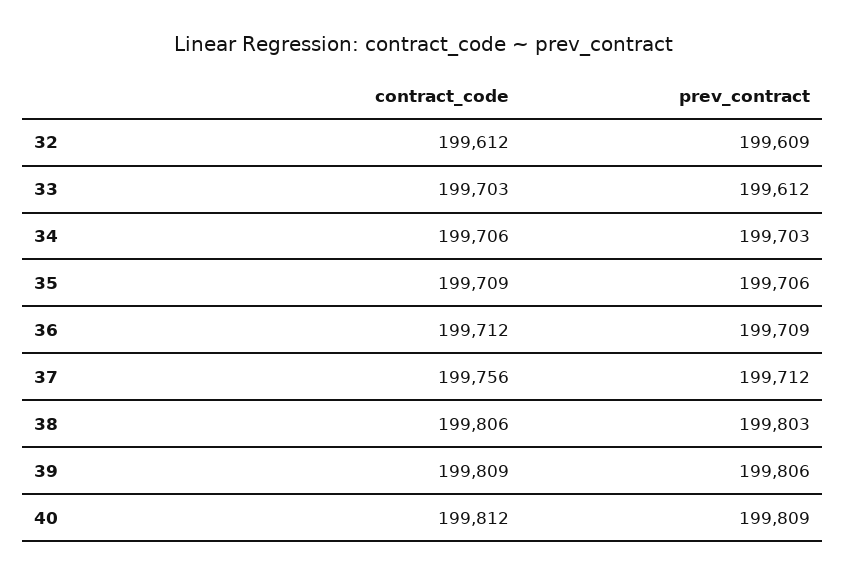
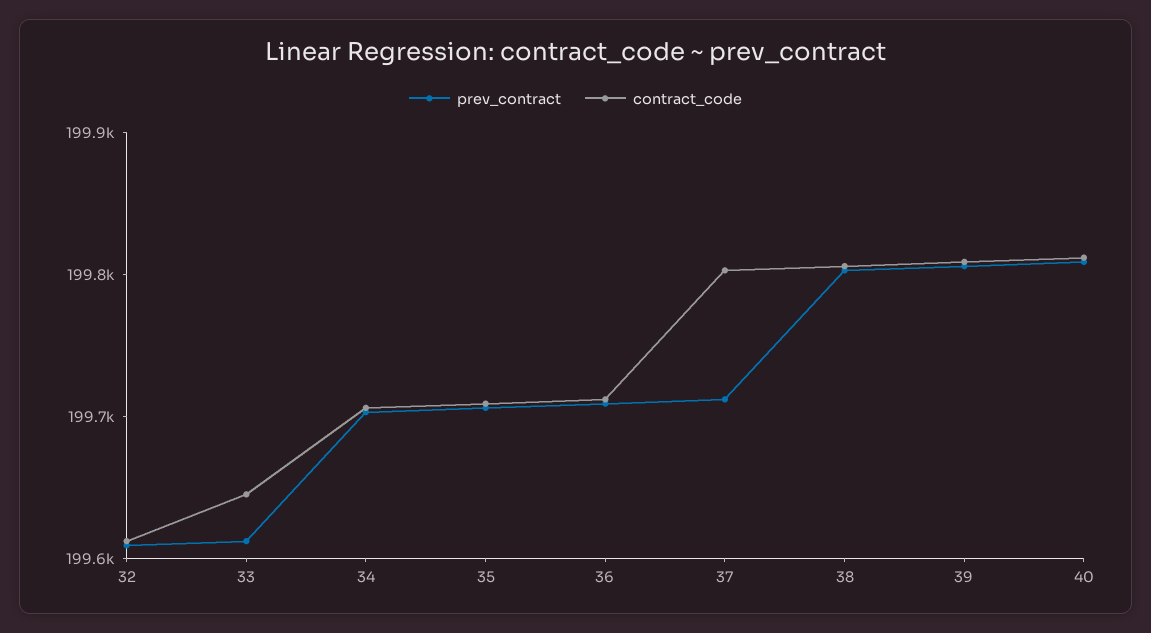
  {
    "contract_code": {
      "32": 199612,
-     "33": 199703,
+     "33": 199640,
      "34": 199706,
      "35": 199709,
      "36": 199712,
-     "37": 199756,
+     "37": 199800,
      "38": 199806,
      "39": 199809,
      "40": 199812
    },
    "prev_contract": {
      "32": 199609,
      "33": 199612,
      "34": 199703,
      "35": 199706,
      "36": 199709,
      "37": 199712,
      "38": 199803,
      "39": 199806,
      "40": 199809
    }
  }

